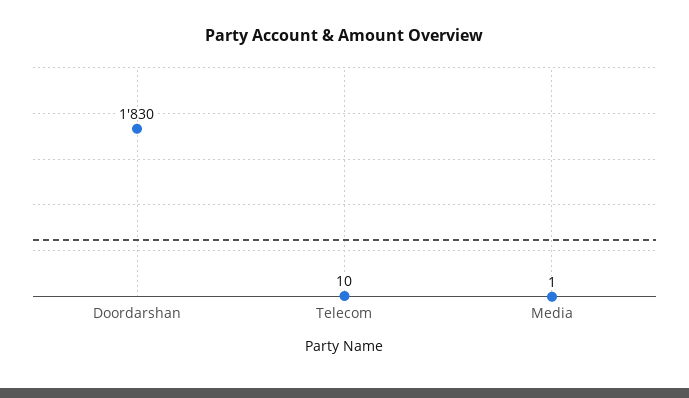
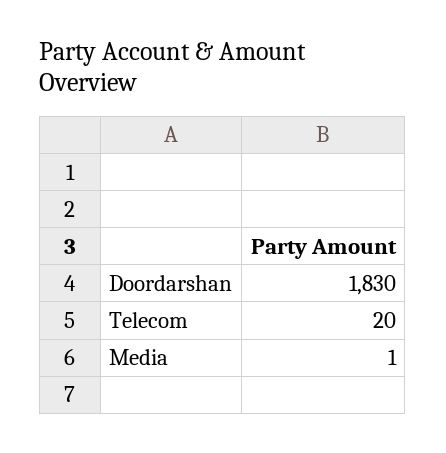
  {
    "Doordarshan": 1830,
-   "Telecom": 10,
+   "Telecom": 20,
    "Media": 1
  }

